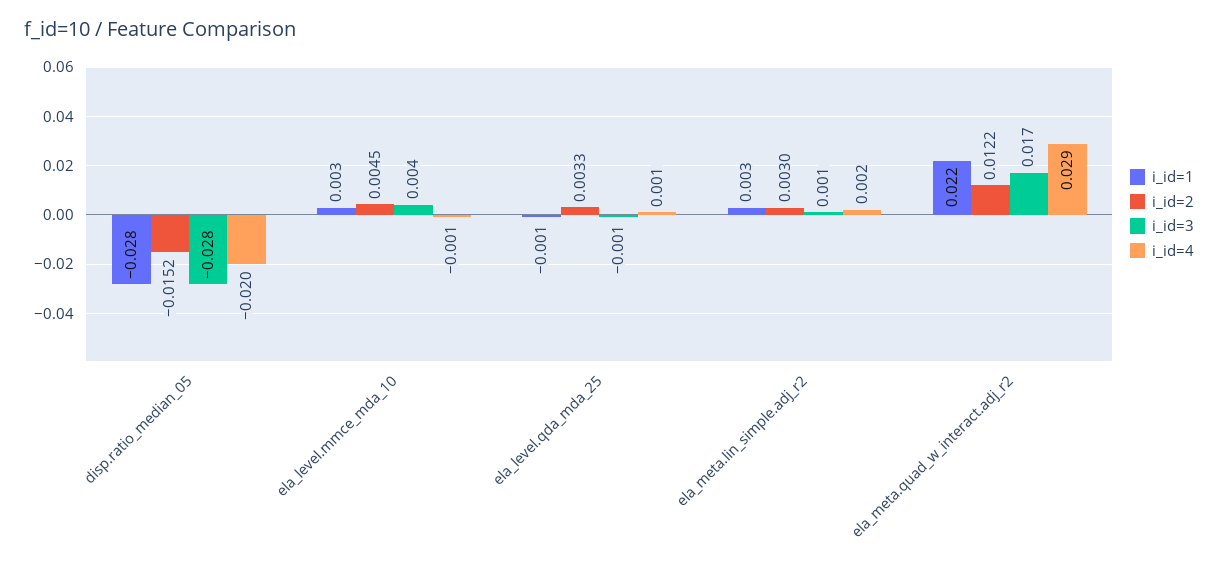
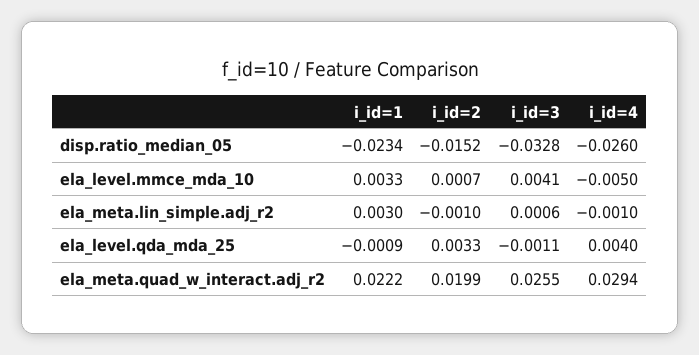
  {
    "i_id=1": {
-     "disp.ratio_median_05": -0.028,
+     "disp.ratio_median_05": -0.0234,
      "ela_level.mmce_mda_10": 0.0033,
      "ela_level.qda_mda_25": -0.0009,
      "ela_meta.lin_simple.adj_r2": 0.003,
      "ela_meta.quad_w_interact.adj_r2": 0.0222
    },
    "i_id=2": {
      "disp.ratio_median_05": -0.0152,
-     "ela_level.mmce_mda_10": 0.0045,
+     "ela_level.mmce_mda_10": 0.0007,
      "ela_level.qda_mda_25": 0.0033,
-     "ela_meta.lin_simple.adj_r2": 0.003,
+     "ela_meta.lin_simple.adj_r2": -0.001,
-     "ela_meta.quad_w_interact.adj_r2": 0.0122
+     "ela_meta.quad_w_interact.adj_r2": 0.0199
    },
    "i_id=3": {
-     "disp.ratio_median_05": -0.028,
+     "disp.ratio_median_05": -0.0328,
      "ela_level.mmce_mda_10": 0.0041,
      "ela_level.qda_mda_25": -0.0011,
      "ela_meta.lin_simple.adj_r2": 0.0006,
-     "ela_meta.quad_w_interact.adj_r2": 0.017
+     "ela_meta.quad_w_interact.adj_r2": 0.0255
    },
    "i_id=4": {
-     "disp.ratio_median_05": -0.02,
+     "disp.ratio_median_05": -0.026,
-     "ela_level.mmce_mda_10": -0.001,
+     "ela_level.mmce_mda_10": -0.005,
-     "ela_level.qda_mda_25": 0.001,
+     "ela_level.qda_mda_25": 0.004,
-     "ela_meta.lin_simple.adj_r2": 0.002,
+     "ela_meta.lin_simple.adj_r2": -0.001,
      "ela_meta.quad_w_interact.adj_r2": 0.0294
    }
  }

